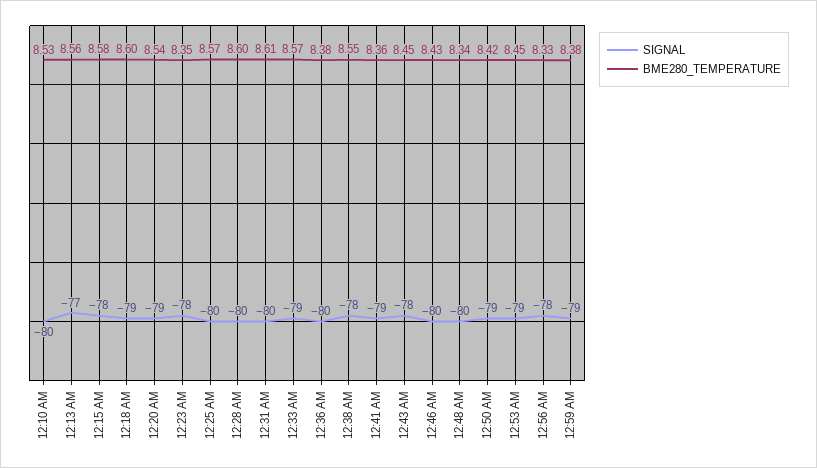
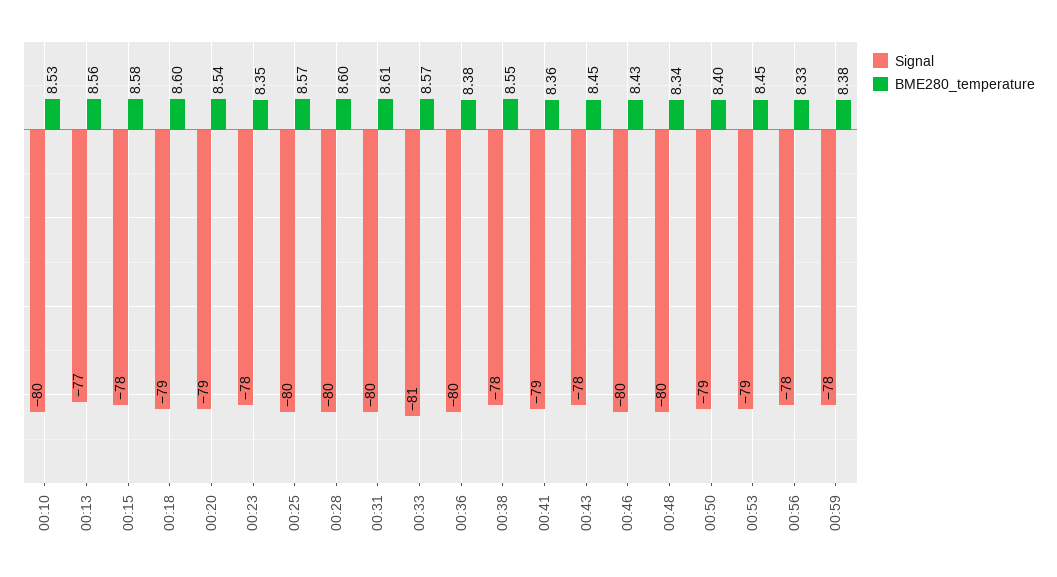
  {
    "SIGNAL": {
      "12:10 AM": -80,
      "12:13 AM": -77,
      "12:15 AM": -78,
      "12:18 AM": -79,
      "12:20 AM": -79,
      "12:23 AM": -78,
      "12:25 AM": -80,
      "12:28 AM": -80,
      "12:31 AM": -80,
-     "12:33 AM": -79,
+     "12:33 AM": -81,
      "12:36 AM": -80,
      "12:38 AM": -78,
      "12:41 AM": -79,
      "12:43 AM": -78,
      "12:46 AM": -80,
      "12:48 AM": -80,
      "12:50 AM": -79,
      "12:53 AM": -79,
      "12:56 AM": -78,
-     "12:59 AM": -79
+     "12:59 AM": -78
    },
    "BME280_TEMPERATURE": {
      "12:10 AM": 8.53,
      "12:13 AM": 8.56,
      "12:15 AM": 8.58,
      "12:18 AM": 8.6,
      "12:20 AM": 8.54,
      "12:23 AM": 8.35,
      "12:25 AM": 8.57,
      "12:28 AM": 8.6,
      "12:31 AM": 8.61,
      "12:33 AM": 8.57,
      "12:36 AM": 8.38,
      "12:38 AM": 8.55,
      "12:41 AM": 8.36,
      "12:43 AM": 8.45,
      "12:46 AM": 8.43,
      "12:48 AM": 8.34,
-     "12:50 AM": 8.42,
+     "12:50 AM": 8.4,
      "12:53 AM": 8.45,
      "12:56 AM": 8.33,
      "12:59 AM": 8.38
    }
  }

